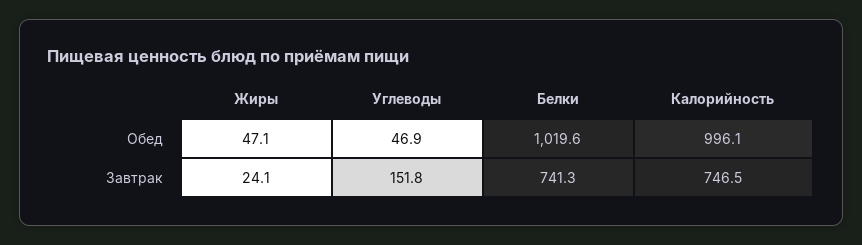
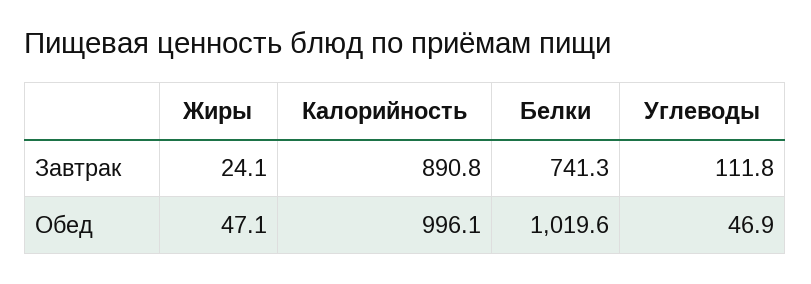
  {
    "Жиры": {
      "Обед": 47.1,
      "Завтрак": 24.1
    },
    "Углеводы": {
      "Обед": 46.9,
-     "Завтрак": 151.8
+     "Завтрак": 111.8
    },
    "Белки": {
      "Обед": 1019.6,
      "Завтрак": 741.3
    },
    "Калорийность": {
      "Обед": 996.1,
-     "Завтрак": 746.5
+     "Завтрак": 890.8
    }
  }

